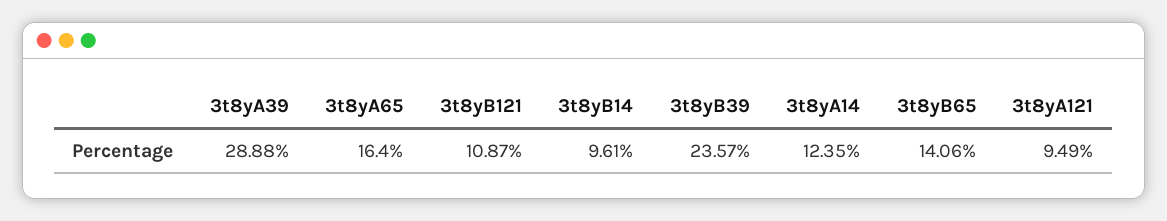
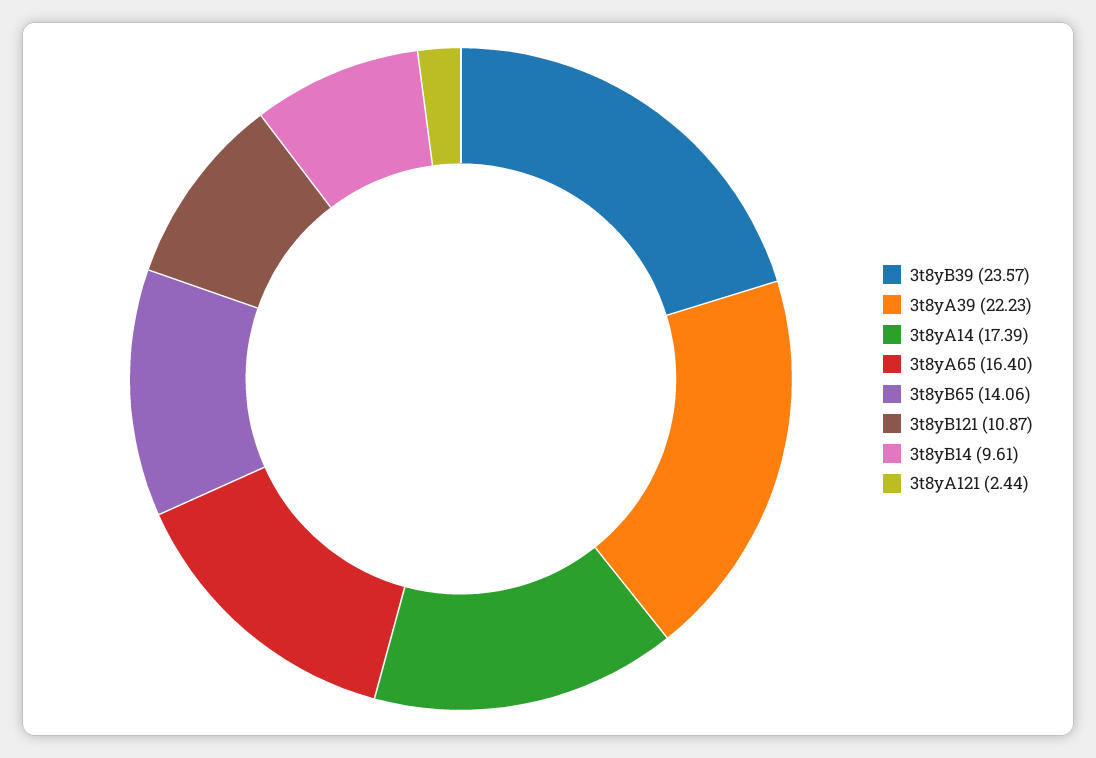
  {
-   "3t8yA39": 28.88,
+   "3t8yA39": 22.23,
    "3t8yA65": 16.4,
    "3t8yB121": 10.87,
    "3t8yB14": 9.61,
    "3t8yB39": 23.57,
-   "3t8yA14": 12.35,
+   "3t8yA14": 17.39,
    "3t8yB65": 14.06,
-   "3t8yA121": 9.49
+   "3t8yA121": 2.44
  }

